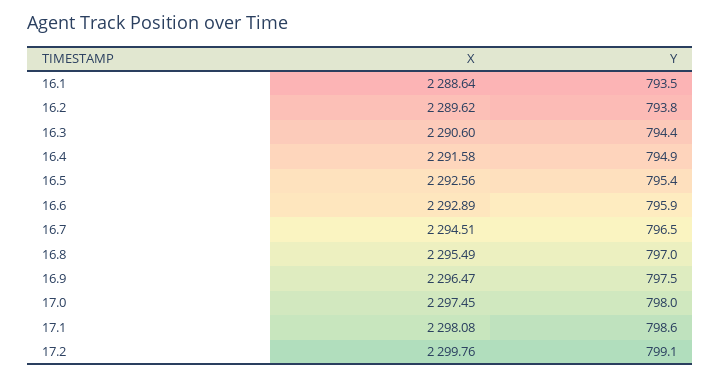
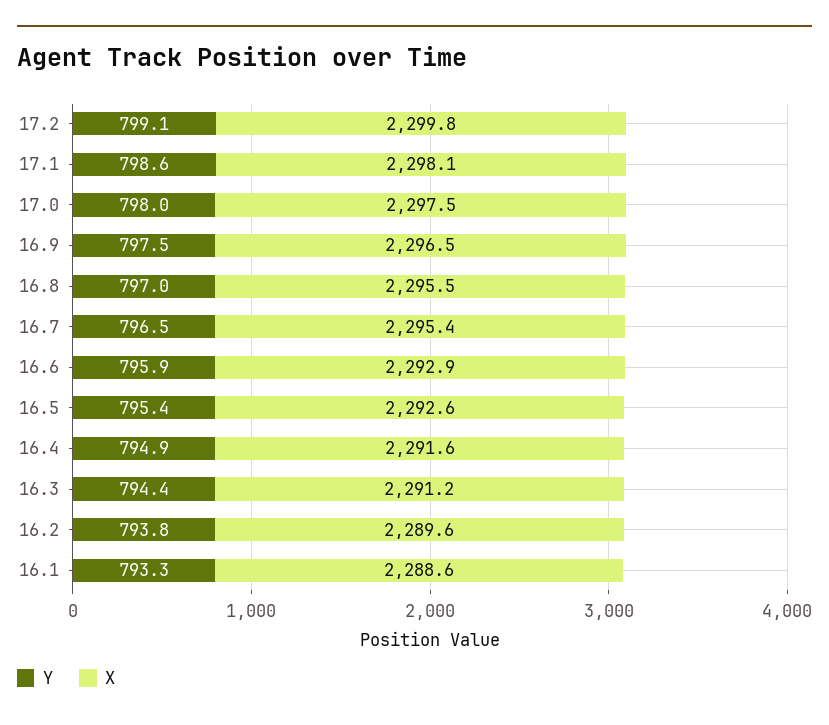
  {
    "X": {
      "16.1": 2288.64,
      "16.2": 2289.62,
-     "16.3": 2290.6,
+     "16.3": 2291.2,
      "16.4": 2291.58,
      "16.5": 2292.56,
      "16.6": 2292.89,
-     "16.7": 2294.51,
+     "16.7": 2295.4,
      "16.8": 2295.49,
      "16.9": 2296.47,
      "17.0": 2297.45,
      "17.1": 2298.08,
      "17.2": 2299.76
    },
    "Y": {
-     "16.1": 793.5,
+     "16.1": 793.3,
      "16.2": 793.8,
      "16.3": 794.4,
      "16.4": 794.9,
      "16.5": 795.4,
      "16.6": 795.9,
      "16.7": 796.5,
      "16.8": 797,
      "16.9": 797.5,
      "17.0": 798,
      "17.1": 798.6,
      "17.2": 799.1
    }
  }

